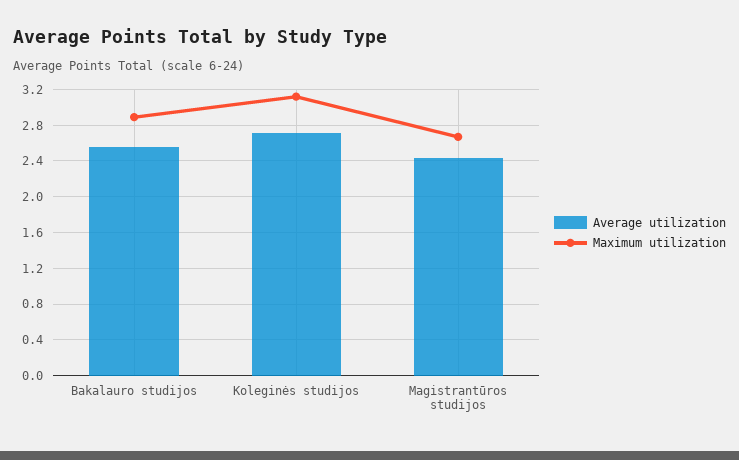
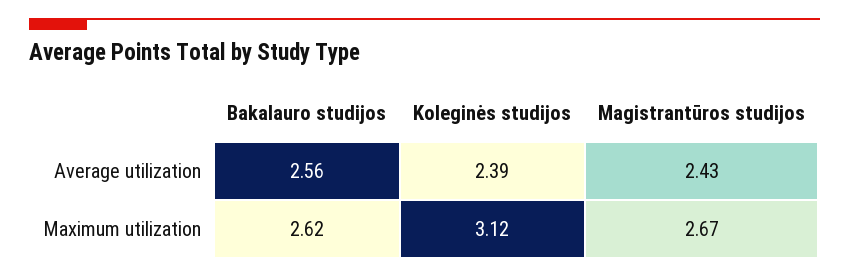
  {
    "Average utilization": {
      "Bakalauro studijos": 2.56,
-     "Koleginės studijos": 2.7,
+     "Koleginės studijos": 2.39,
      "Magistrantūros studijos": 2.43
    },
    "Maximum utilization": {
-     "Bakalauro studijos": 2.9,
+     "Bakalauro studijos": 2.62,
      "Koleginės studijos": 3.12,
      "Magistrantūros studijos": 2.67
    }
  }

